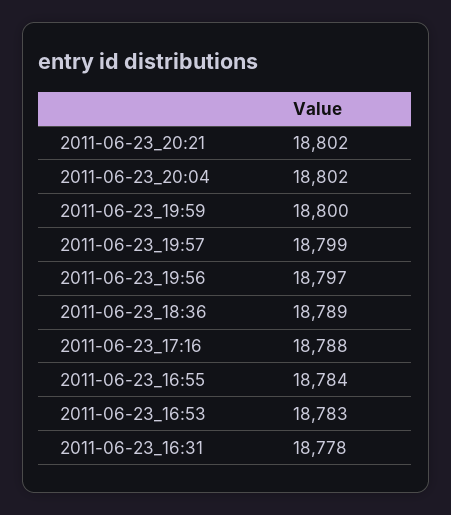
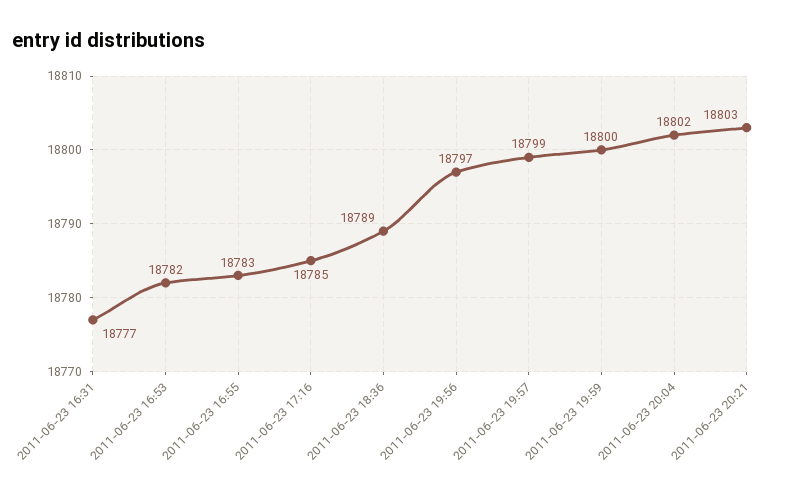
  {
-   "2011-06-23_20:21": 18802,
+   "2011-06-23_20:21": 18803,
    "2011-06-23_20:04": 18802,
    "2011-06-23_19:59": 18800,
    "2011-06-23_19:57": 18799,
    "2011-06-23_19:56": 18797,
    "2011-06-23_18:36": 18789,
-   "2011-06-23_17:16": 18788,
+   "2011-06-23_17:16": 18785,
-   "2011-06-23_16:55": 18784,
+   "2011-06-23_16:55": 18783,
-   "2011-06-23_16:53": 18783,
+   "2011-06-23_16:53": 18782,
-   "2011-06-23_16:31": 18778
+   "2011-06-23_16:31": 18777
  }

